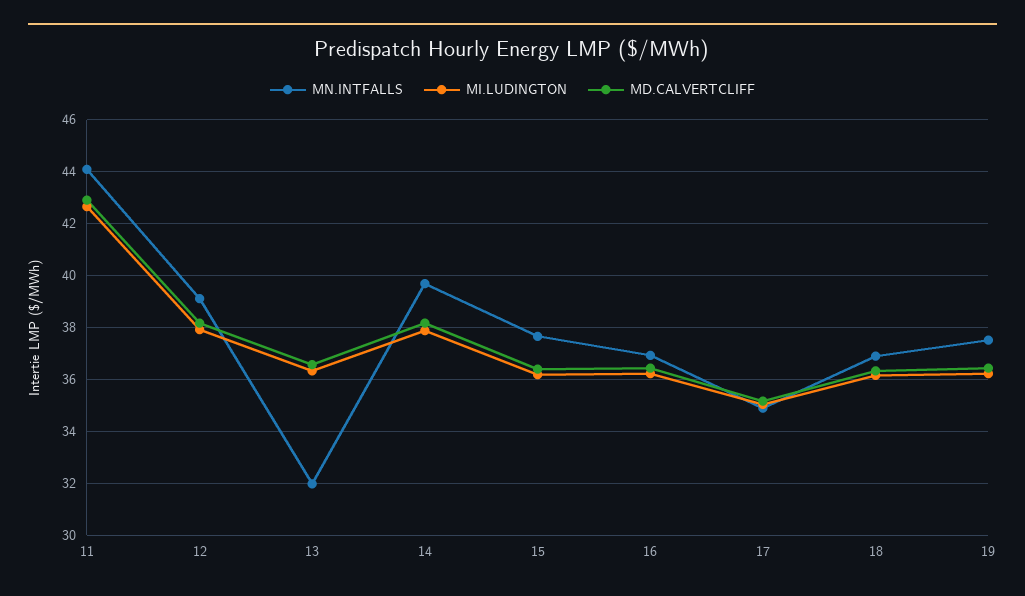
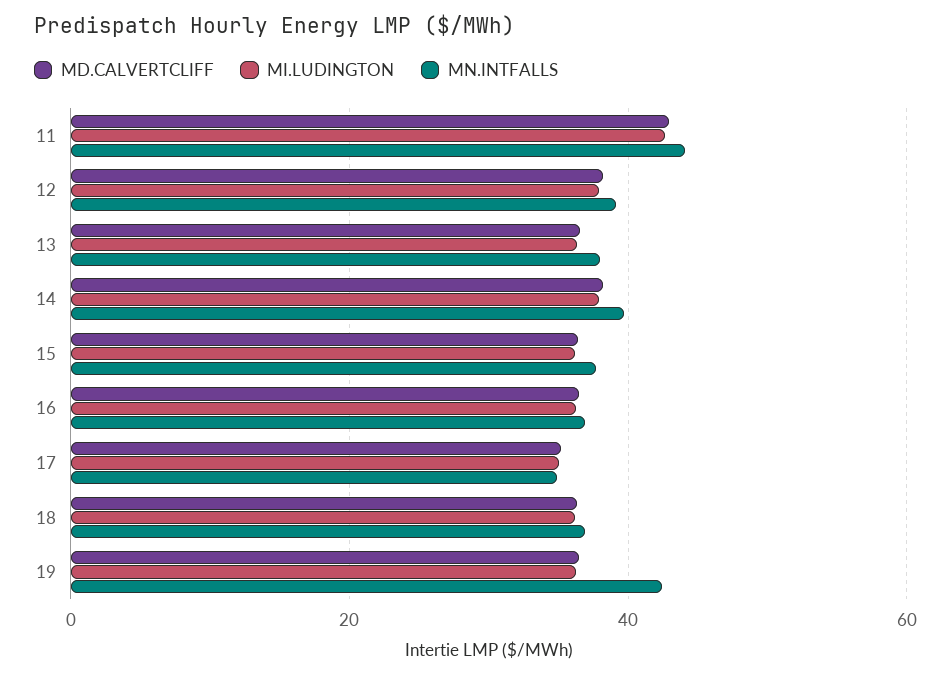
  {
    "MN.INTFALLS": {
      "11": 44,
      "12": 39,
-     "13": 32,
+     "13": 38,
      "14": 39.75,
      "15": 37.75,
      "16": 37,
      "17": 35,
      "18": 37,
-     "19": 37.5
+     "19": 42
    },
    "MI.LUDINGTON": {
      "11": 42.75,
      "12": 38,
      "13": 36.25,
      "14": 38,
      "15": 36.25,
      "16": 36.25,
      "17": 35,
      "18": 36.25,
      "19": 36.25
    },
    "MD.CALVERTCLIFF": {
      "11": 43,
      "12": 38.25,
      "13": 36.5,
      "14": 38.25,
      "15": 36.5,
      "16": 36.5,
      "17": 35.25,
      "18": 36.25,
      "19": 36.5
    }
  }

